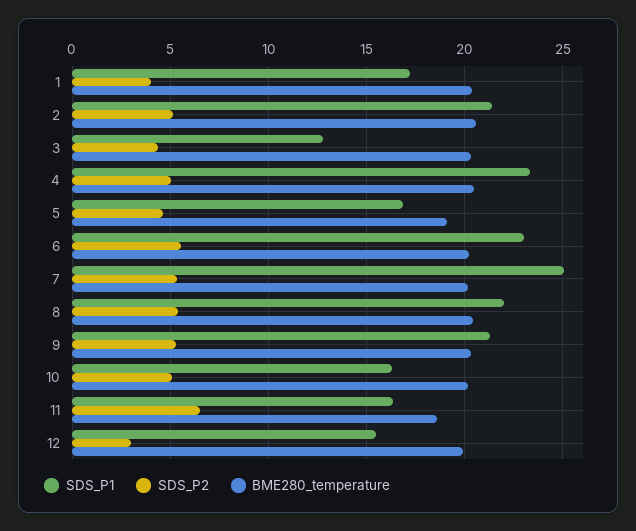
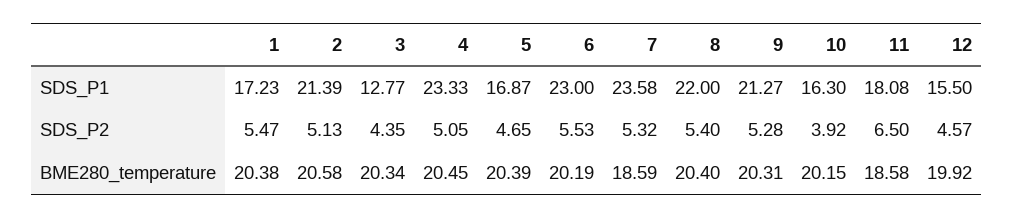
  {
    "SDS_P1": {
      "1": 17.23,
      "2": 21.39,
      "3": 12.77,
      "4": 23.33,
      "5": 16.87,
      "6": 23,
-     "7": 25,
+     "7": 23.58,
      "8": 22,
      "9": 21.27,
      "10": 16.3,
-     "11": 16.5,
+     "11": 18.08,
      "12": 15.5
    },
    "SDS_P2": {
-     "1": 4,
+     "1": 5.47,
      "2": 5.13,
      "3": 4.35,
      "4": 5.05,
      "5": 4.65,
      "6": 5.53,
      "7": 5.32,
      "8": 5.4,
      "9": 5.28,
-     "10": 5,
+     "10": 3.92,
      "11": 6.5,
-     "12": 3
+     "12": 4.57
    },
    "BME280_temperature": {
      "1": 20.38,
      "2": 20.58,
      "3": 20.34,
      "4": 20.45,
-     "5": 19,
+     "5": 20.39,
      "6": 20.19,
-     "7": 20,
+     "7": 18.59,
      "8": 20.4,
      "9": 20.31,
      "10": 20.15,
      "11": 18.58,
      "12": 19.92
    }
  }

